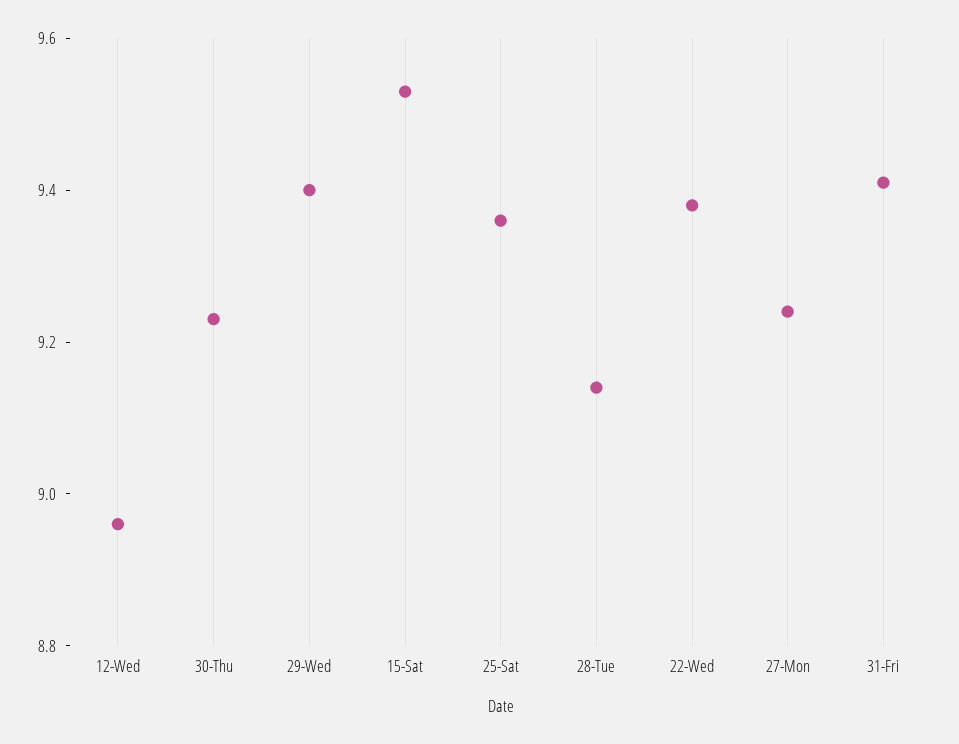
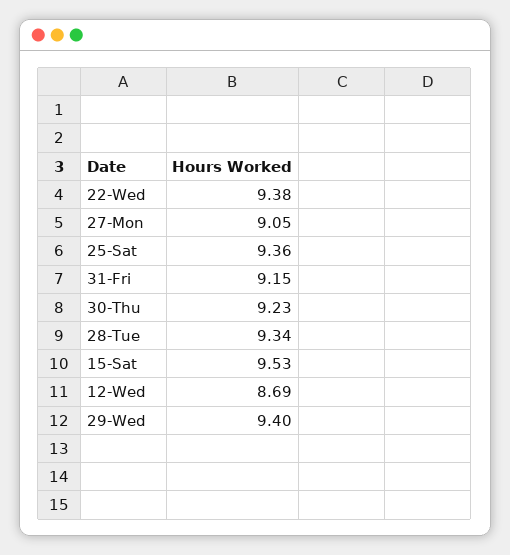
  {
-   "12-Wed": 8.95,
+   "12-Wed": 8.69,
    "30-Thu": 9.23,
    "29-Wed": 9.4,
    "15-Sat": 9.53,
    "25-Sat": 9.36,
-   "28-Tue": 9.15,
+   "28-Tue": 9.34,
    "22-Wed": 9.38,
-   "27-Mon": 9.25,
+   "27-Mon": 9.05,
-   "31-Fri": 9.4
+   "31-Fri": 9.15
  }

